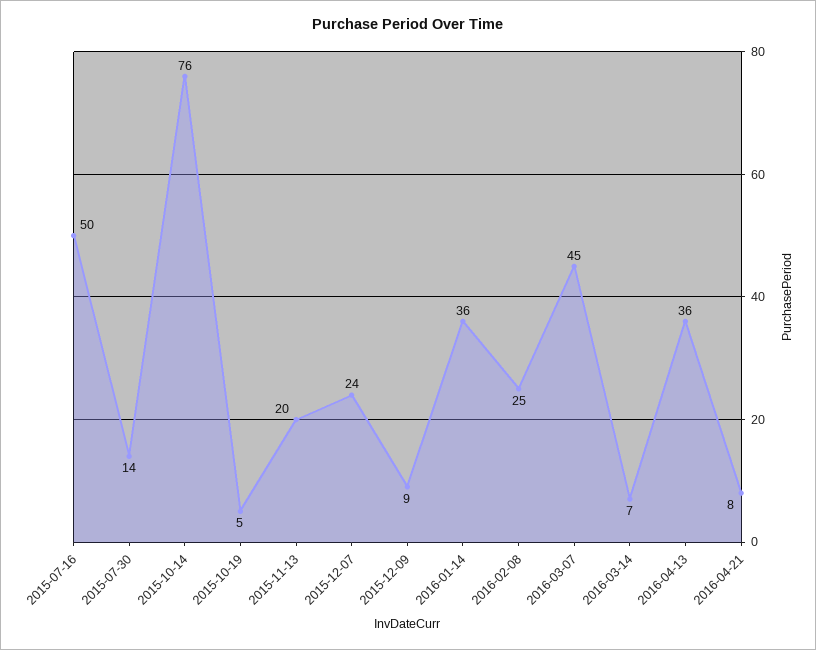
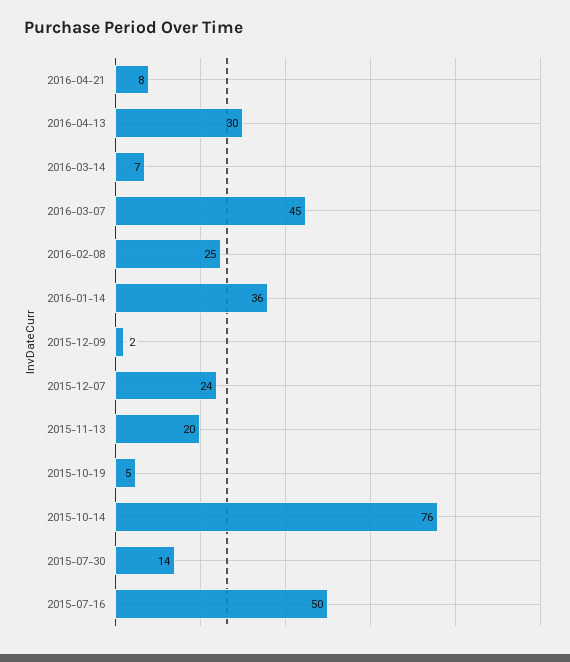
  {
    "2015-07-16": 50,
    "2015-07-30": 14,
    "2015-10-14": 76,
    "2015-10-19": 5,
    "2015-11-13": 20,
    "2015-12-07": 24,
-   "2015-12-09": 9,
+   "2015-12-09": 2,
    "2016-01-14": 36,
    "2016-02-08": 25,
    "2016-03-07": 45,
    "2016-03-14": 7,
-   "2016-04-13": 36,
+   "2016-04-13": 30,
    "2016-04-21": 8
  }

